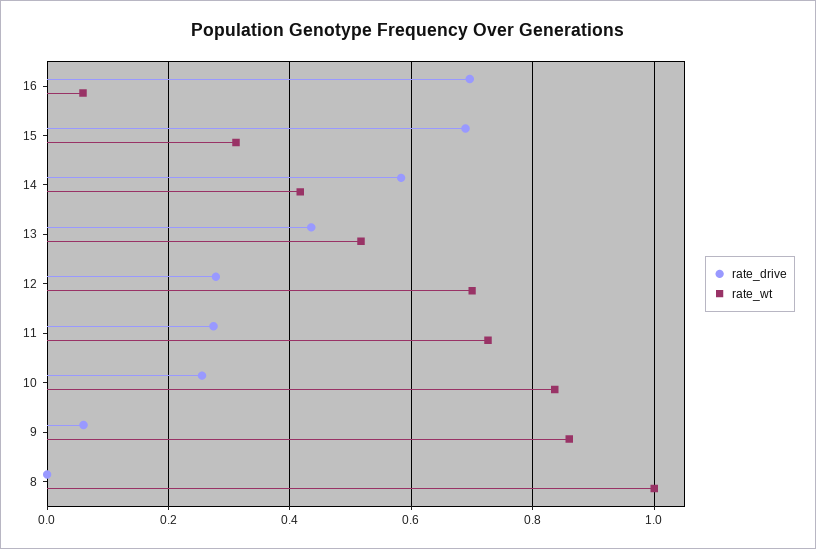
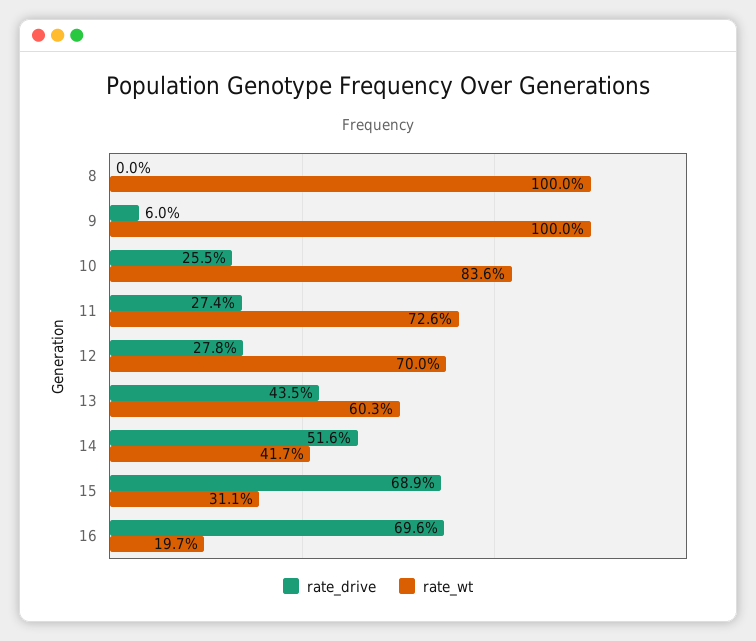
  {
    "rate_drive": {
      "16": 0.696,
      "15": 0.689,
-     "14": 0.58,
+     "14": 0.516,
      "13": 0.435,
      "12": 0.278,
      "11": 0.274,
      "10": 0.255,
      "9": 0.06,
      "8": 0
    },
    "rate_wt": {
-     "16": 0.06,
+     "16": 0.197,
      "15": 0.311,
      "14": 0.417,
-     "13": 0.52,
+     "13": 0.603,
      "12": 0.7,
      "11": 0.726,
      "10": 0.836,
-     "9": 0.86,
+     "9": 1,
      "8": 1
    }
  }

